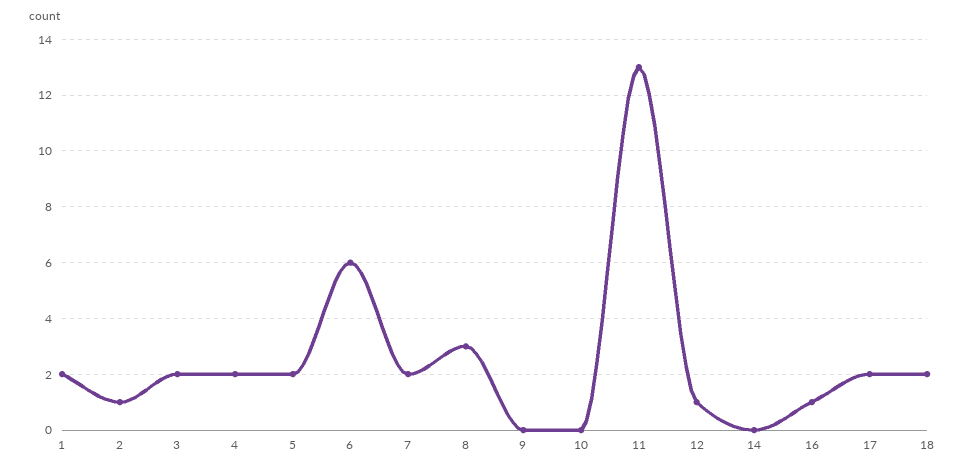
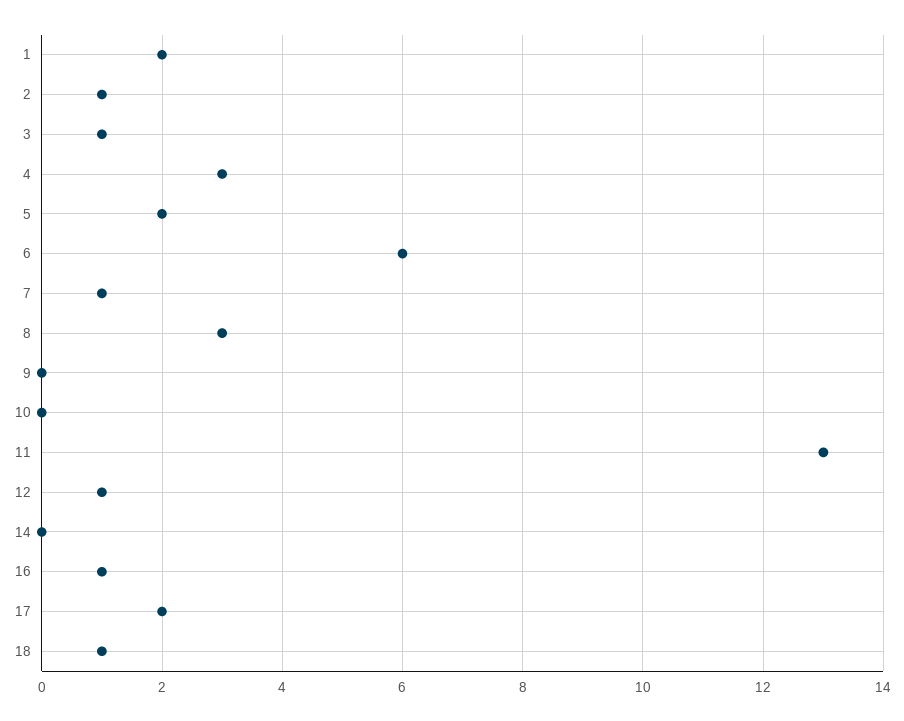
  {
    "1": 2,
    "2": 1,
-   "3": 2,
+   "3": 1,
-   "4": 2,
+   "4": 3,
    "5": 2,
    "6": 6,
-   "7": 2,
+   "7": 1,
    "8": 3,
    "9": 0,
    "10": 0,
    "11": 13,
    "12": 1,
    "14": 0,
    "16": 1,
    "17": 2,
-   "18": 2
+   "18": 1
  }

